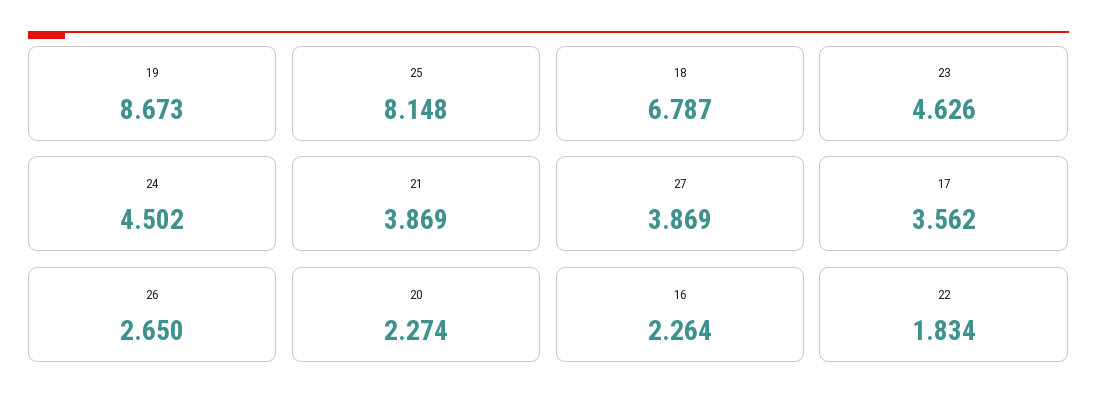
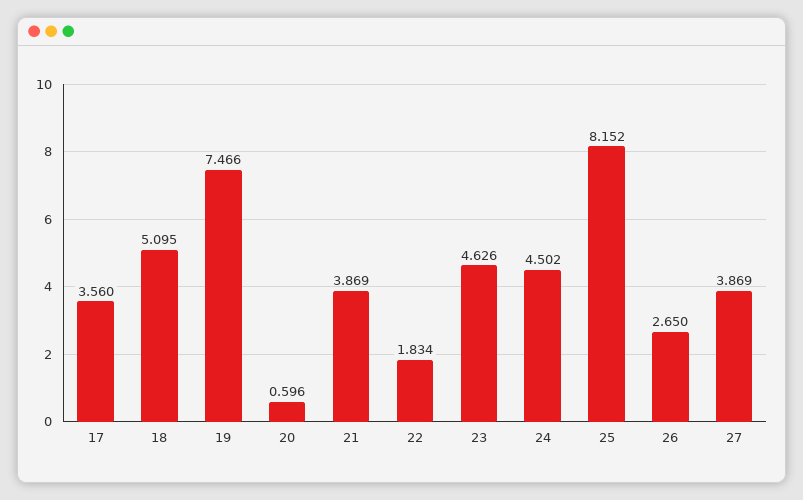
  {
-   "19": 8.673,
+   "19": 7.466,
-   "25": 8.148,
+   "25": 8.152,
-   "18": 6.787,
+   "18": 5.095,
    "23": 4.626,
    "24": 4.502,
    "21": 3.869,
    "27": 3.869,
-   "17": 3.562,
+   "17": 3.56,
    "26": 2.65,
-   "20": 2.274,
+   "20": 0.596,
-   "16": 2.264,
    "22": 1.834
  }

